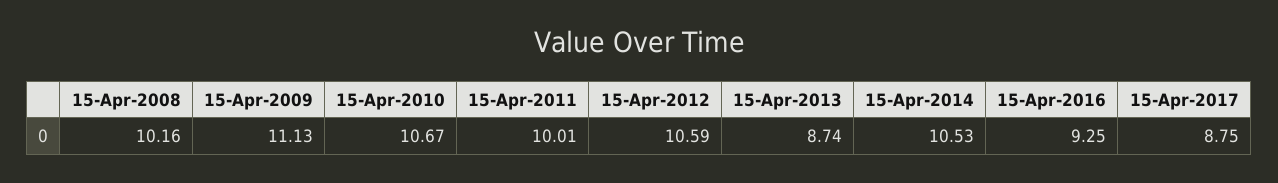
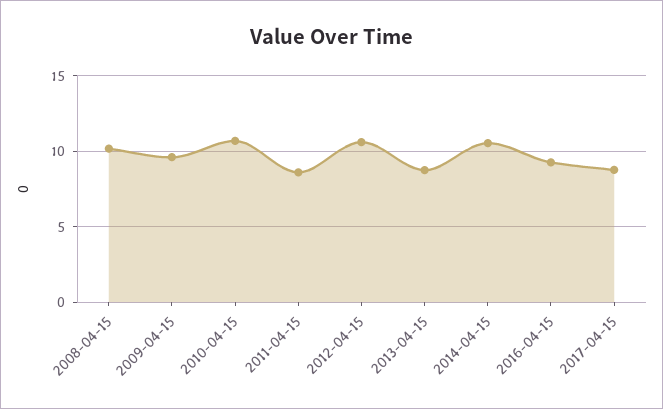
  {
    "15-Apr-2008": 10.16,
-   "15-Apr-2009": 11.13,
+   "15-Apr-2009": 9.5,
    "15-Apr-2010": 10.67,
-   "15-Apr-2011": 10.01,
+   "15-Apr-2011": 8.5,
    "15-Apr-2012": 10.59,
    "15-Apr-2013": 8.74,
    "15-Apr-2014": 10.53,
    "15-Apr-2016": 9.25,
    "15-Apr-2017": 8.75
  }

